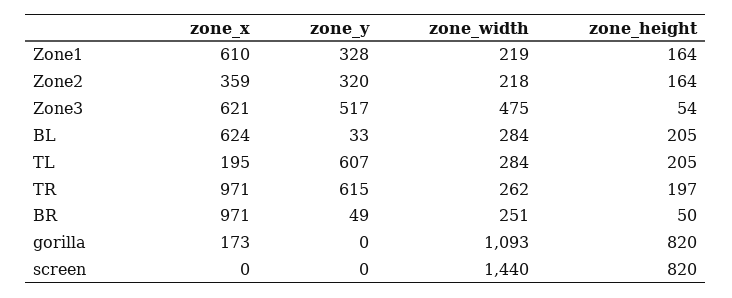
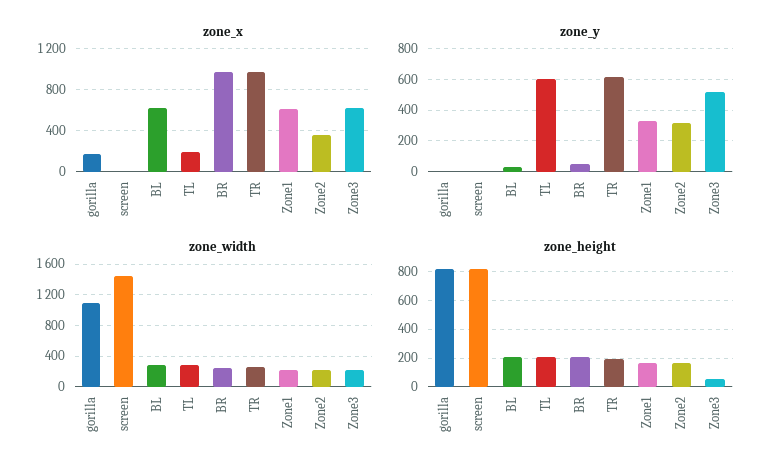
  {
    "zone_x": {
      "Zone1": 610,
      "Zone2": 359,
      "Zone3": 621,
      "BL": 624,
      "TL": 195,
      "TR": 971,
      "BR": 971,
      "gorilla": 173,
      "screen": 0
    },
    "zone_y": {
      "Zone1": 328,
      "Zone2": 320,
      "Zone3": 517,
      "BL": 33,
      "TL": 607,
      "TR": 615,
      "BR": 49,
      "gorilla": 0,
      "screen": 0
    },
    "zone_width": {
      "Zone1": 219,
      "Zone2": 218,
-     "Zone3": 475,
+     "Zone3": 200,
      "BL": 284,
      "TL": 284,
      "TR": 262,
      "BR": 251,
      "gorilla": 1093,
      "screen": 1440
    },
    "zone_height": {
      "Zone1": 164,
      "Zone2": 164,
      "Zone3": 54,
      "BL": 205,
      "TL": 205,
      "TR": 197,
-     "BR": 50,
+     "BR": 200,
      "gorilla": 820,
      "screen": 820
    }
  }

